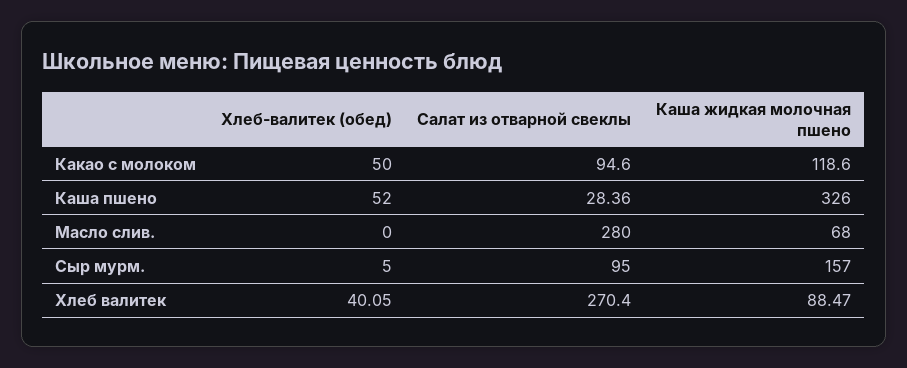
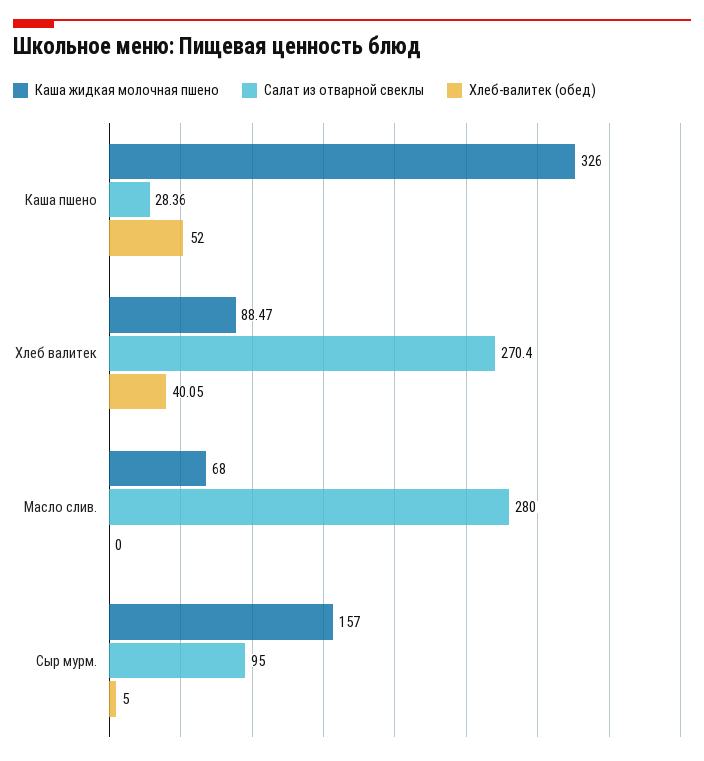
  {
    "Хлеб-валитек (обед)": {
-     "Какао с молоком": 50,
      "Каша пшено": 52,
      "Масло слив.": 0,
      "Сыр мурм.": 5,
      "Хлеб валитек": 40.05
    },
    "Салат из отварной свеклы": {
-     "Какао с молоком": 94.6,
      "Каша пшено": 28.36,
      "Масло слив.": 280,
      "Сыр мурм.": 95,
      "Хлеб валитек": 270.4
    },
    "Каша жидкая молочная пшено": {
-     "Какао с молоком": 118.6,
      "Каша пшено": 326,
      "Масло слив.": 68,
      "Сыр мурм.": 157,
      "Хлеб валитек": 88.47
    }
  }

